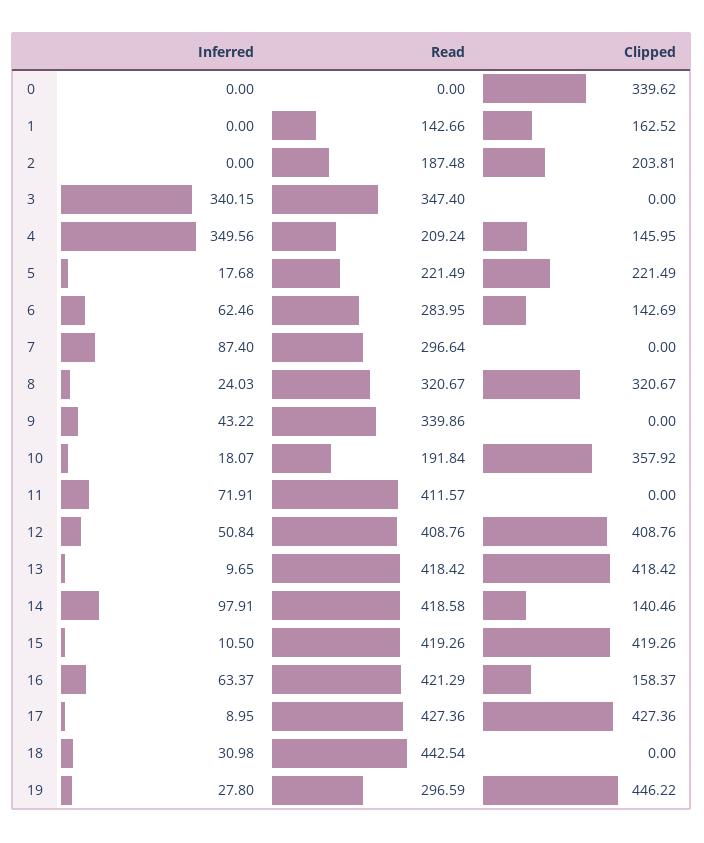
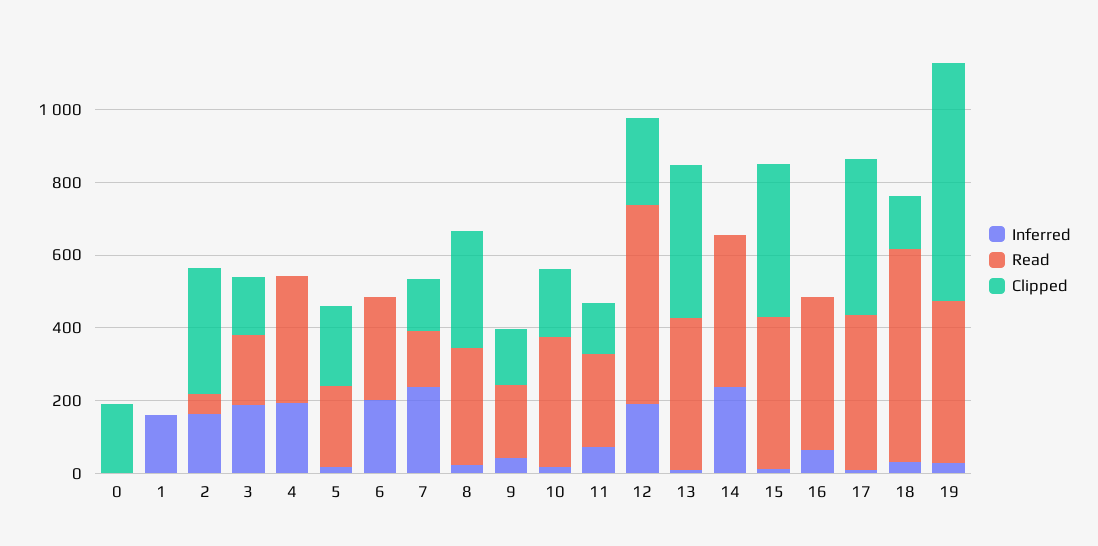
  {
    "Inferred": {
      "0": 0,
-     "1": 0,
+     "1": 150,
-     "2": 0,
+     "2": 150,
-     "3": 340.15,
+     "3": 200,
-     "4": 349.56,
+     "4": 200,
      "5": 17.68,
-     "6": 62.46,
+     "6": 200,
-     "7": 87.4,
+     "7": 250,
      "8": 24.03,
      "9": 43.22,
      "10": 18.07,
      "11": 71.91,
-     "12": 50.84,
+     "12": 200,
      "13": 9.65,
-     "14": 97.91,
+     "14": 250,
      "15": 10.5,
      "16": 63.37,
      "17": 8.95,
      "18": 30.98,
      "19": 27.8
    },
    "Read": {
      "0": 0,
-     "1": 142.66,
+     "1": 0,
-     "2": 187.48,
+     "2": 50,
-     "3": 347.4,
+     "3": 200,
-     "4": 209.24,
+     "4": 350,
      "5": 221.49,
      "6": 283.95,
-     "7": 296.64,
+     "7": 150,
      "8": 320.67,
-     "9": 339.86,
+     "9": 200,
-     "10": 191.84,
+     "10": 350,
-     "11": 411.57,
+     "11": 250,
-     "12": 408.76,
+     "12": 550,
      "13": 418.42,
      "14": 418.58,
      "15": 419.26,
      "16": 421.29,
      "17": 427.36,
-     "18": 442.54,
+     "18": 600,
-     "19": 296.59
+     "19": 450
    },
    "Clipped": {
-     "0": 339.62,
+     "0": 200,
-     "1": 162.52,
+     "1": 0,
-     "2": 203.81,
+     "2": 350,
-     "3": 0,
+     "3": 150,
-     "4": 145.95,
+     "4": 0,
      "5": 221.49,
-     "6": 142.69,
+     "6": 0,
-     "7": 0,
+     "7": 150,
      "8": 320.67,
-     "9": 0,
+     "9": 150,
-     "10": 357.92,
+     "10": 200,
-     "11": 0,
+     "11": 150,
-     "12": 408.76,
+     "12": 250,
      "13": 418.42,
-     "14": 140.46,
+     "14": 0,
      "15": 419.26,
-     "16": 158.37,
+     "16": 0,
      "17": 427.36,
-     "18": 0,
+     "18": 150,
-     "19": 446.22
+     "19": 650
    }
  }

